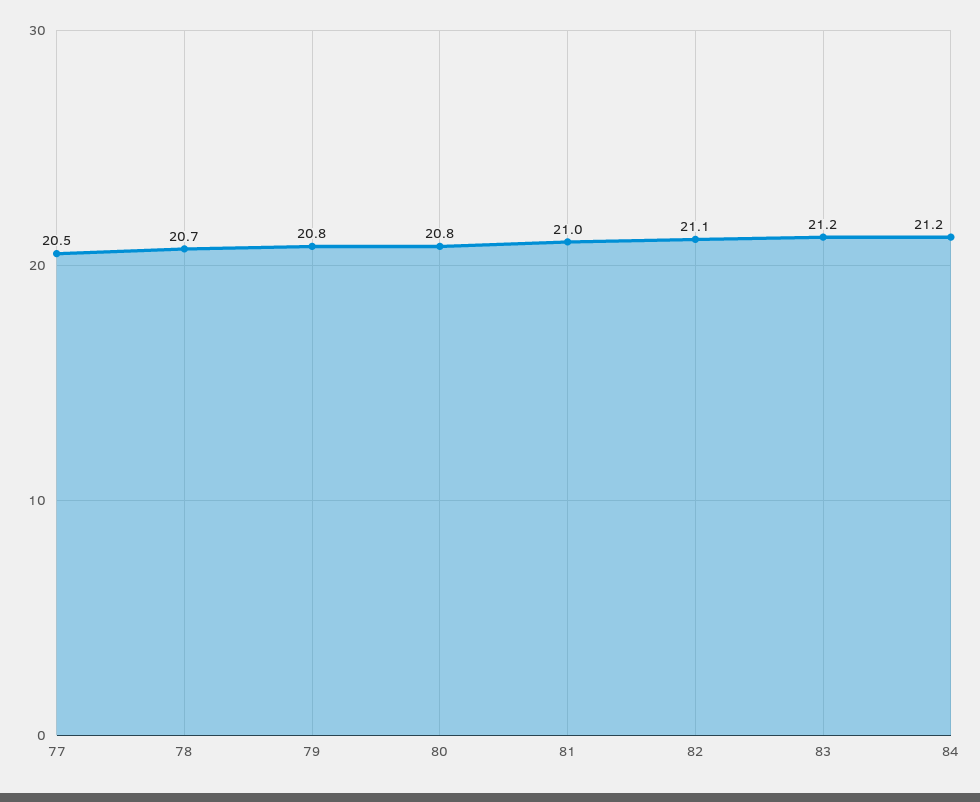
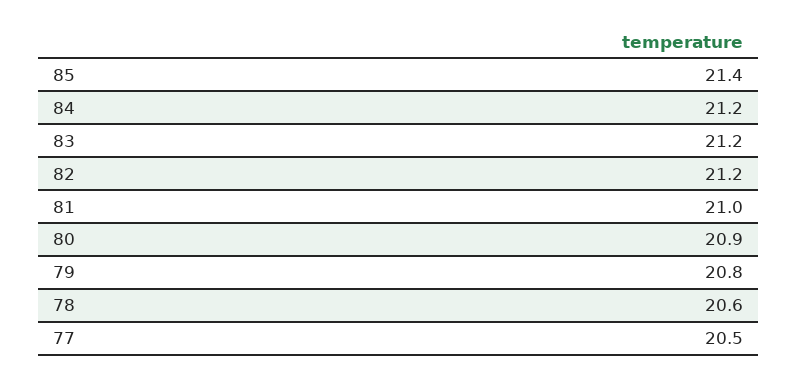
  {
    "77": 20.5,
-   "78": 20.7,
+   "78": 20.6,
    "79": 20.8,
-   "80": 20.8,
+   "80": 20.9,
    "81": 21,
-   "82": 21.1,
+   "82": 21.2,
    "83": 21.2,
-   "84": 21.2
+   "84": 21.2,
+   "85": 21.4
  }

